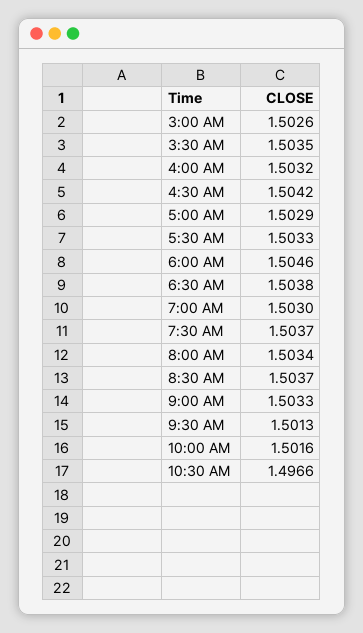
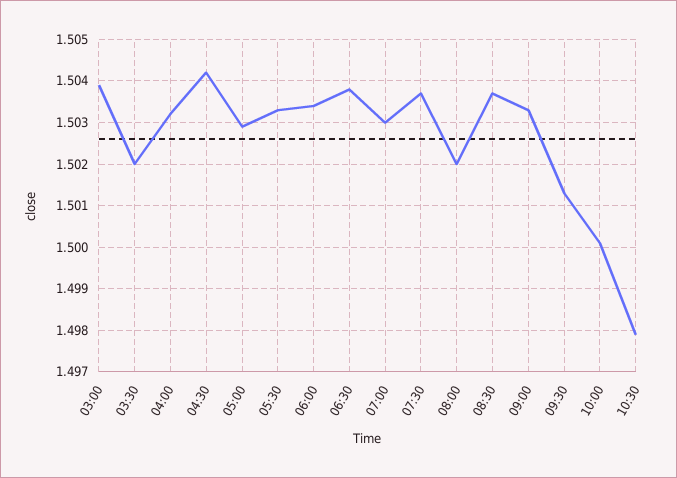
  {
-   "3:00 AM": 1.5026,
+   "3:00 AM": 1.504,
-   "3:30 AM": 1.5035,
+   "3:30 AM": 1.502,
    "4:00 AM": 1.5032,
    "4:30 AM": 1.5042,
    "5:00 AM": 1.5029,
    "5:30 AM": 1.5033,
-   "6:00 AM": 1.5046,
+   "6:00 AM": 1.5035,
    "6:30 AM": 1.5038,
    "7:00 AM": 1.503,
    "7:30 AM": 1.5037,
-   "8:00 AM": 1.5034,
+   "8:00 AM": 1.502,
    "8:30 AM": 1.5037,
    "9:00 AM": 1.5033,
    "9:30 AM": 1.5013,
-   "10:00 AM": 1.5016,
+   "10:00 AM": 1.5,
-   "10:30 AM": 1.4966
+   "10:30 AM": 1.498
  }

